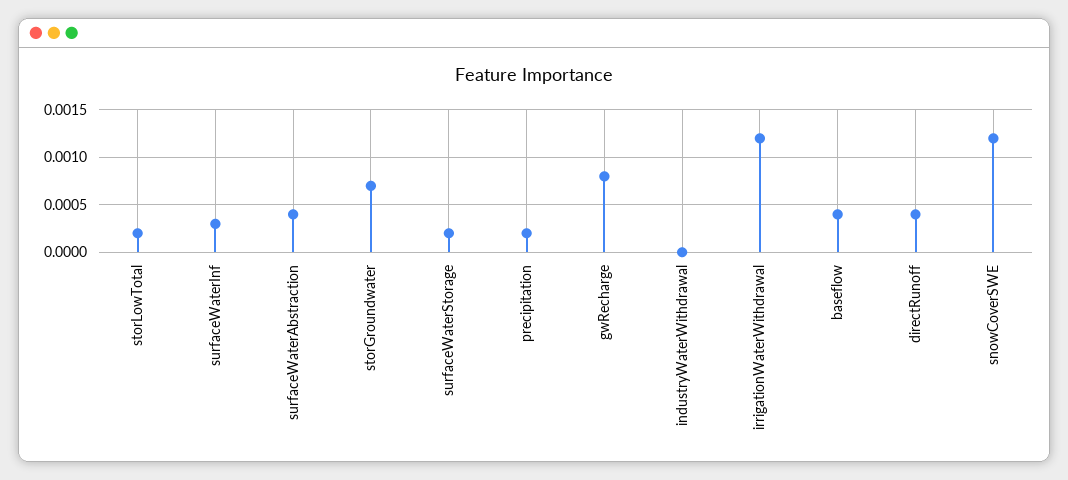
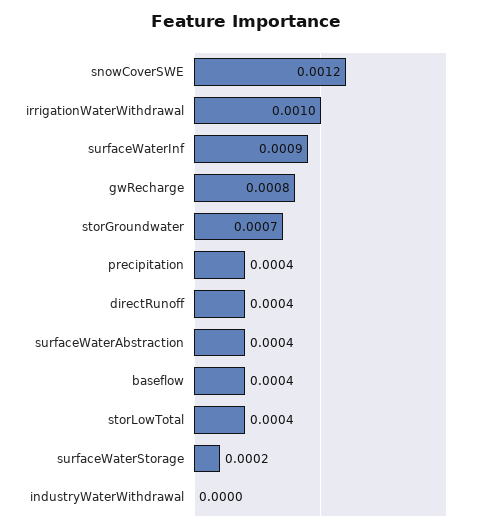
  {
-   "storLowTotal": 0.0002,
+   "storLowTotal": 0.0004,
-   "surfaceWaterInf": 0.0003,
+   "surfaceWaterInf": 0.0009,
    "surfaceWaterAbstraction": 0.0004,
    "storGroundwater": 0.0007,
    "surfaceWaterStorage": 0.0002,
-   "precipitation": 0.0002,
+   "precipitation": 0.0004,
    "gwRecharge": 0.0008,
    "industryWaterWithdrawal": 0,
-   "irrigationWaterWithdrawal": 0.0012,
+   "irrigationWaterWithdrawal": 0.001,
    "baseflow": 0.0004,
    "directRunoff": 0.0004,
    "snowCoverSWE": 0.0012
  }

